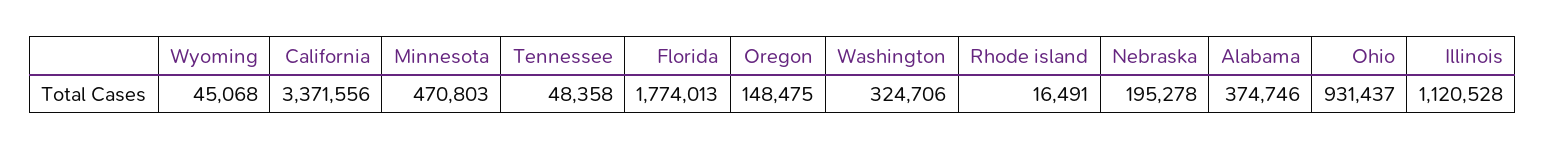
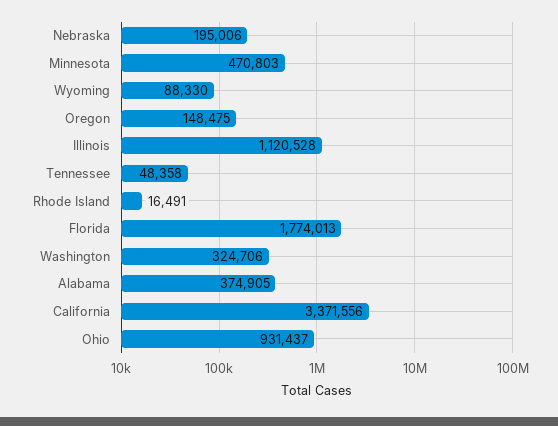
  {
-   "Wyoming": 45068,
+   "Wyoming": 88330,
    "California": 3371556,
    "Minnesota": 470803,
    "Tennessee": 48358,
    "Florida": 1774013,
    "Oregon": 148475,
    "Washington": 324706,
    "Rhode island": 16491,
-   "Nebraska": 195278,
+   "Nebraska": 195006,
-   "Alabama": 374746,
+   "Alabama": 374905,
    "Ohio": 931437,
    "Illinois": 1120528
  }

